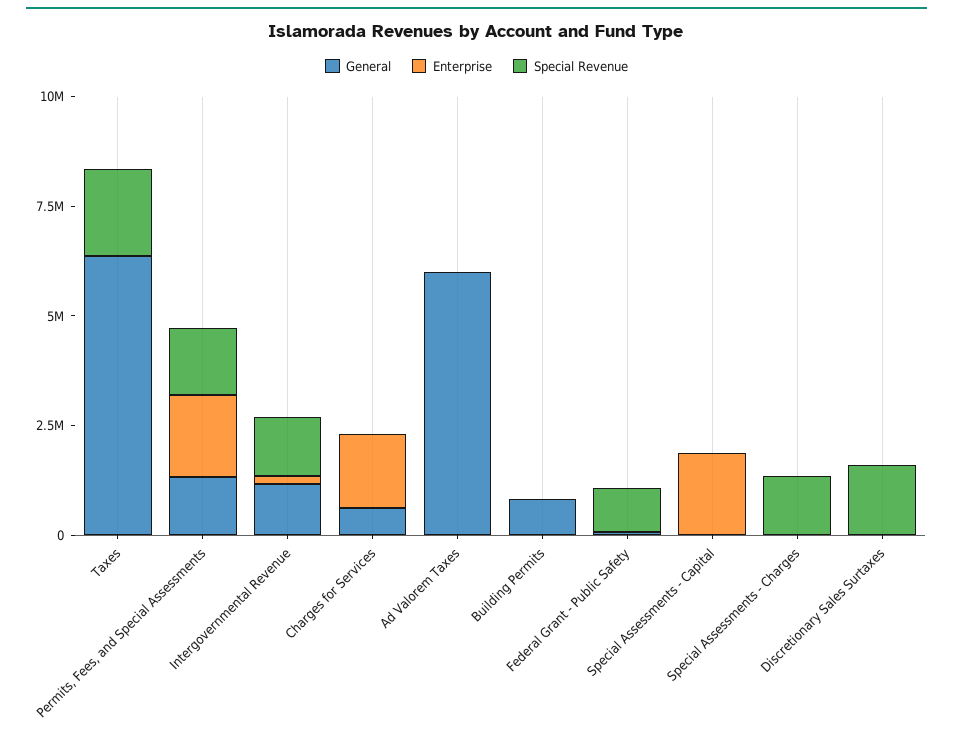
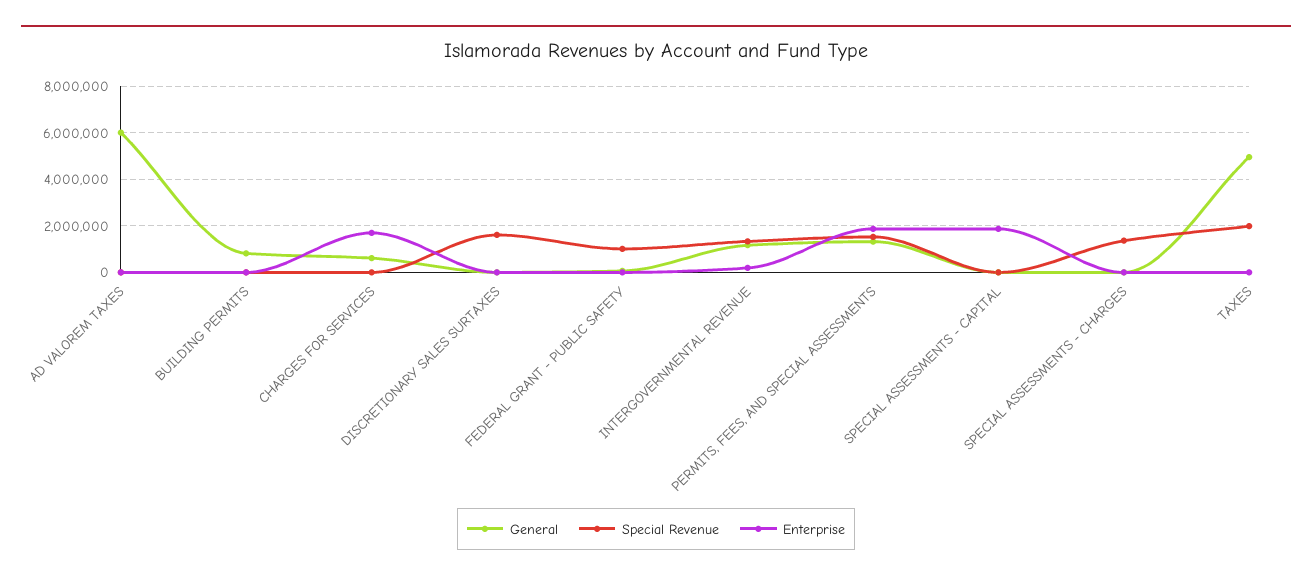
  {
    "General": {
-     "Taxes": 6500000,
+     "Taxes": 5000000,
      "Permits, Fees, and Special Assessments": 1500000,
      "Intergovernmental Revenue": 1000000,
      "Charges for Services": 500000,
      "Ad Valorem Taxes": 6000000,
      "Building Permits": 1000000,
      "Federal Grant - Public Safety": 0,
      "Special Assessments - Capital": 0,
      "Special Assessments - Charges": 0,
      "Discretionary Sales Surtaxes": 0
    },
    "Enterprise": {
      "Taxes": 0,
      "Permits, Fees, and Special Assessments": 2000000,
      "Intergovernmental Revenue": 0,
      "Charges for Services": 1500000,
      "Ad Valorem Taxes": 0,
      "Building Permits": 0,
      "Federal Grant - Public Safety": 0,
      "Special Assessments - Capital": 2000000,
      "Special Assessments - Charges": 0,
      "Discretionary Sales Surtaxes": 0
    },
    "Special Revenue": {
      "Taxes": 2000000,
      "Permits, Fees, and Special Assessments": 1500000,
      "Intergovernmental Revenue": 1500000,
      "Charges for Services": 0,
      "Ad Valorem Taxes": 0,
      "Building Permits": 0,
      "Federal Grant - Public Safety": 1000000,
      "Special Assessments - Capital": 0,
      "Special Assessments - Charges": 1500000,
      "Discretionary Sales Surtaxes": 1500000
    }
  }

